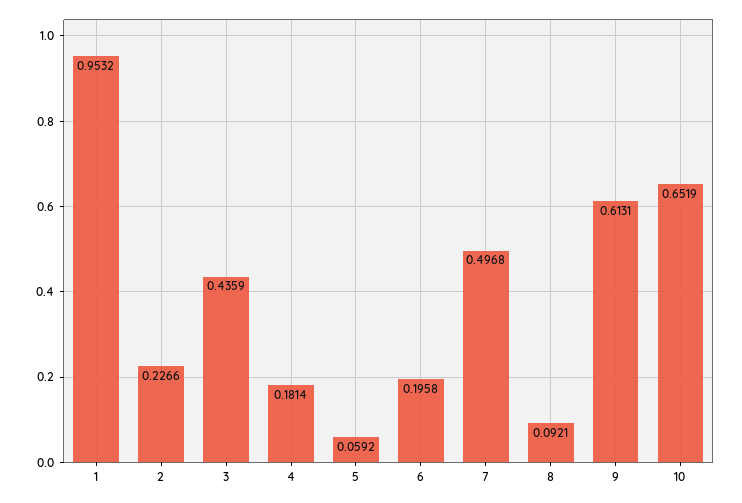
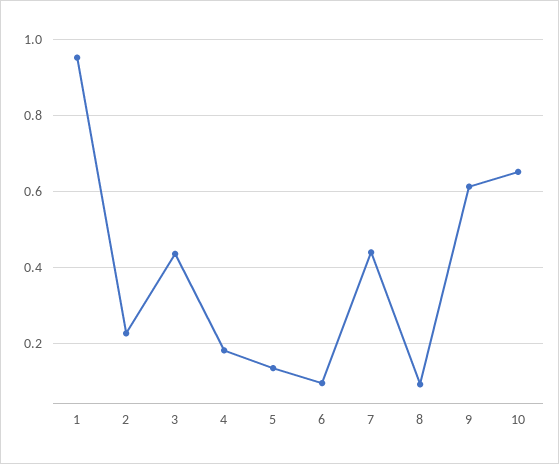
  {
    "1": 0.9532,
    "2": 0.2266,
    "3": 0.4359,
    "4": 0.1814,
-   "5": 0.0592,
+   "5": 0.14,
-   "6": 0.1958,
+   "6": 0.1,
-   "7": 0.4968,
+   "7": 0.44,
    "8": 0.0921,
    "9": 0.6131,
    "10": 0.6519
  }

